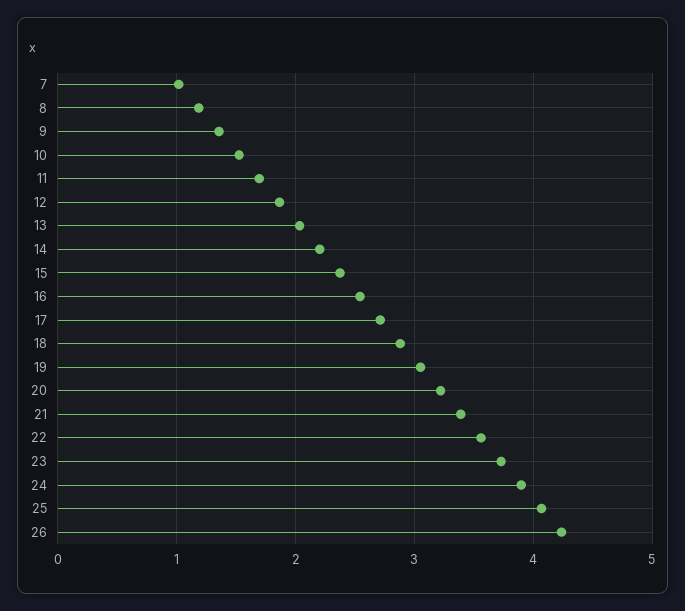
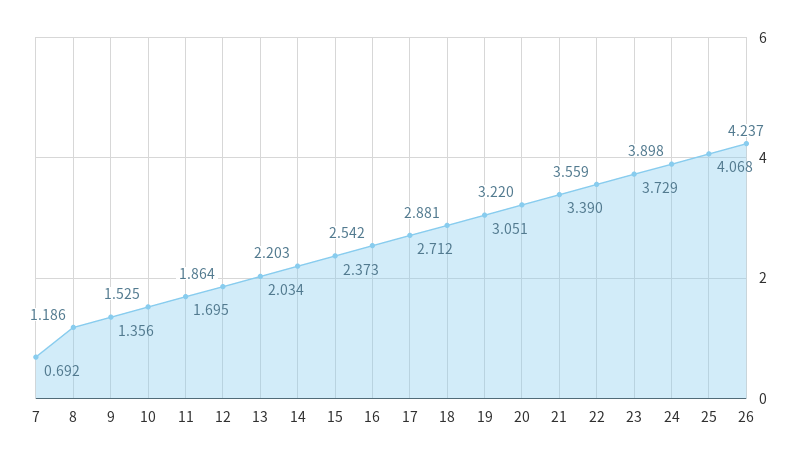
  {
-   "7": 1,
+   "7": 0.692,
    "8": 1.186,
    "9": 1.356,
    "10": 1.525,
    "11": 1.695,
    "12": 1.864,
    "13": 2.034,
    "14": 2.203,
    "15": 2.373,
    "16": 2.542,
    "17": 2.712,
    "18": 2.881,
    "19": 3.051,
    "20": 3.22,
    "21": 3.39,
    "22": 3.559,
    "23": 3.729,
    "24": 3.898,
    "25": 4.068,
    "26": 4.237
  }

